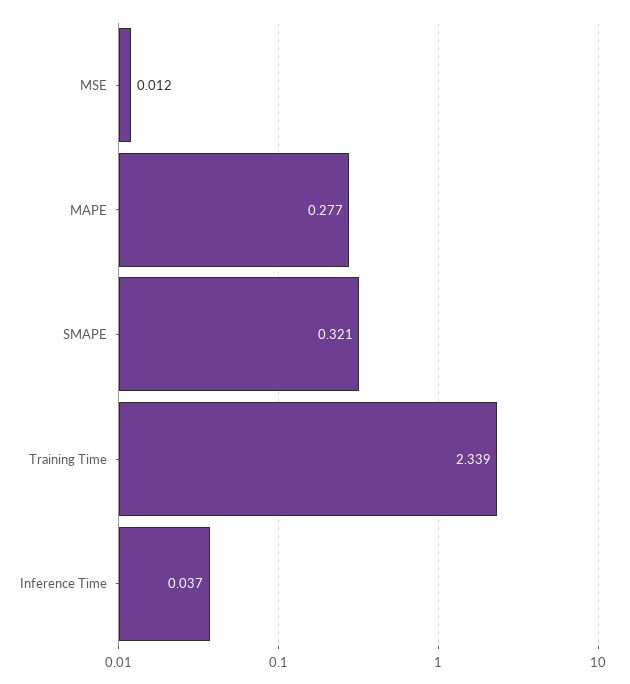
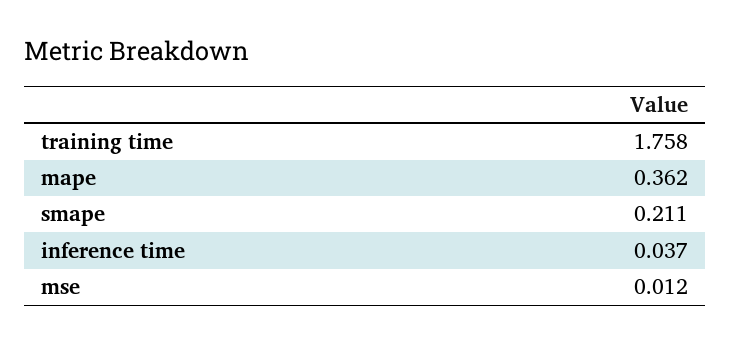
  {
    "MSE": 0.012,
-   "MAPE": 0.277,
+   "MAPE": 0.362,
-   "SMAPE": 0.321,
+   "SMAPE": 0.211,
-   "Training Time": 2.339,
+   "Training Time": 1.758,
    "Inference Time": 0.037
  }

